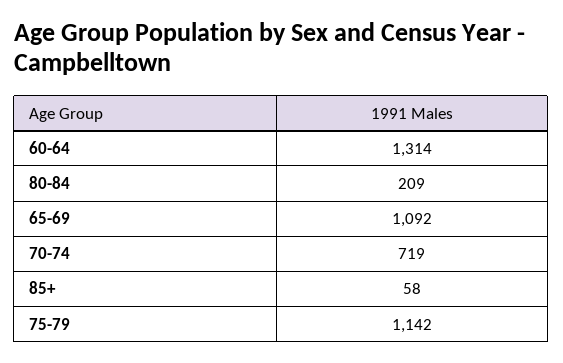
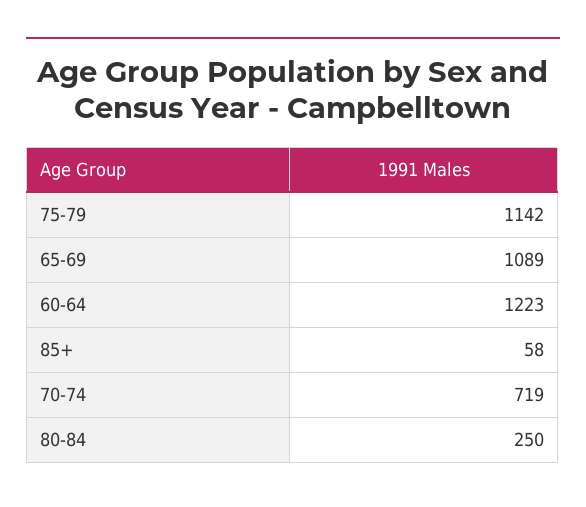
  {
-   "60-64": 1314,
+   "60-64": 1223,
-   "80-84": 209,
+   "80-84": 250,
-   "65-69": 1092,
+   "65-69": 1089,
    "70-74": 719,
    "85+": 58,
    "75-79": 1142
  }

